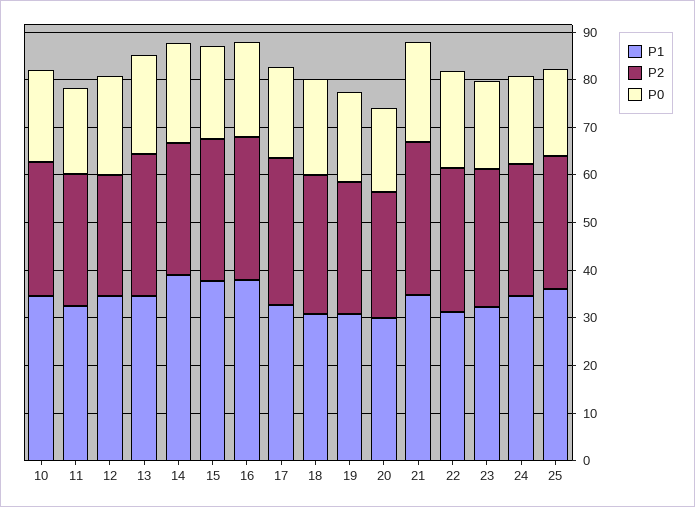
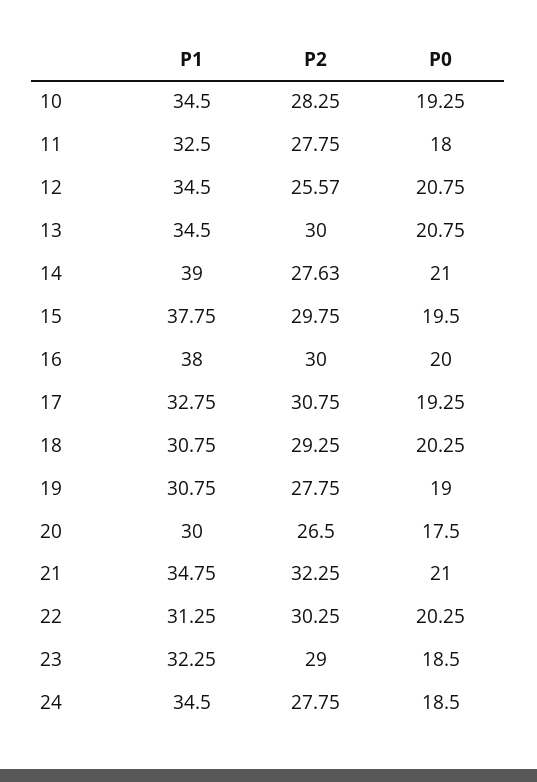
  {
    "P1": {
      "10": 34.5,
      "11": 32.5,
      "12": 34.5,
      "13": 34.5,
      "14": 39,
      "15": 37.75,
      "16": 38,
      "17": 32.75,
      "18": 30.75,
      "19": 30.75,
      "20": 30,
      "21": 34.75,
      "22": 31.25,
      "23": 32.25,
-     "24": 34.5,
+     "24": 34.5
-     "25": 36
    },
    "P2": {
      "10": 28.25,
      "11": 27.75,
      "12": 25.57,
      "13": 30,
      "14": 27.63,
      "15": 29.75,
      "16": 30,
      "17": 30.75,
      "18": 29.25,
      "19": 27.75,
      "20": 26.5,
      "21": 32.25,
      "22": 30.25,
      "23": 29,
-     "24": 27.75,
+     "24": 27.75
-     "25": 28
    },
    "P0": {
      "10": 19.25,
      "11": 18,
      "12": 20.75,
      "13": 20.75,
      "14": 21,
      "15": 19.5,
      "16": 20,
      "17": 19.25,
      "18": 20.25,
      "19": 19,
      "20": 17.5,
      "21": 21,
      "22": 20.25,
      "23": 18.5,
-     "24": 18.5,
+     "24": 18.5
-     "25": 18
    }
  }

